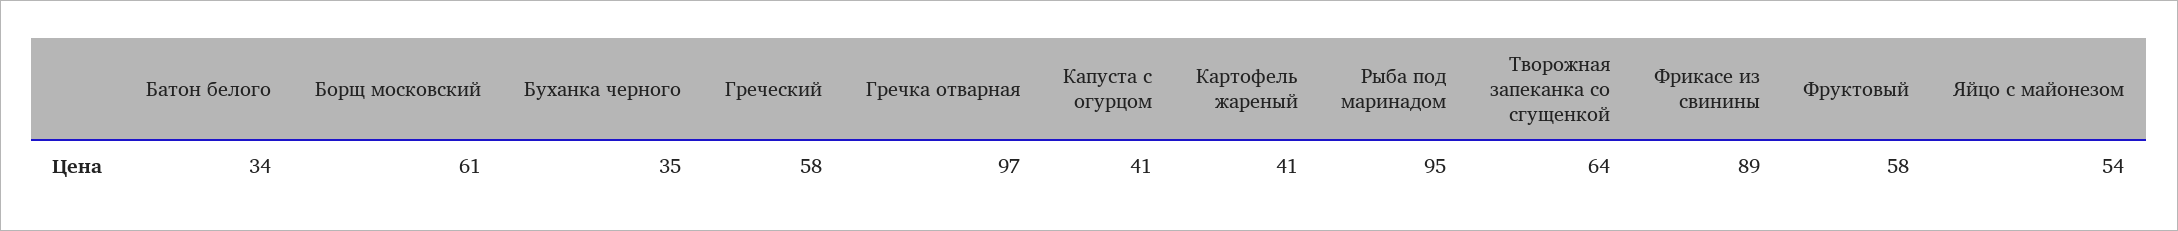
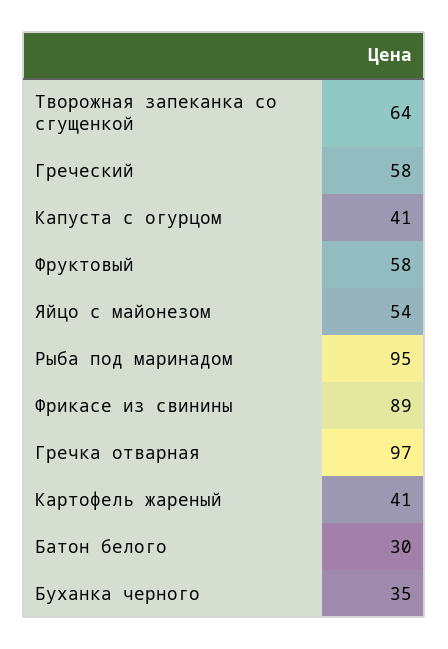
  {
-   "Батон белого": 34,
+   "Батон белого": 30,
-   "Борщ московский": 61,
    "Буханка черного": 35,
    "Греческий": 58,
    "Гречка отварная": 97,
    "Капуста с огурцом": 41,
    "Картофель жареный": 41,
    "Рыба под маринадом": 95,
    "Творожная запеканка со сгущенкой": 64,
    "Фрикасе из свинины": 89,
    "Фруктовый": 58,
    "Яйцо с майонезом": 54
  }

